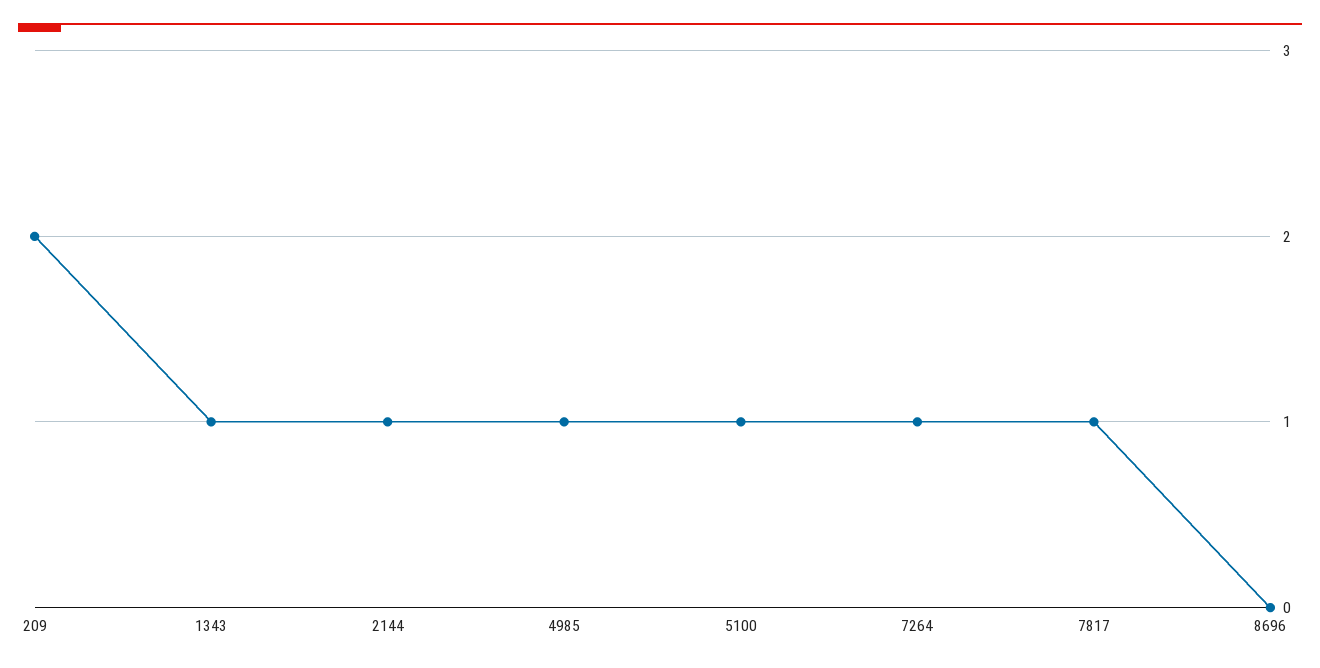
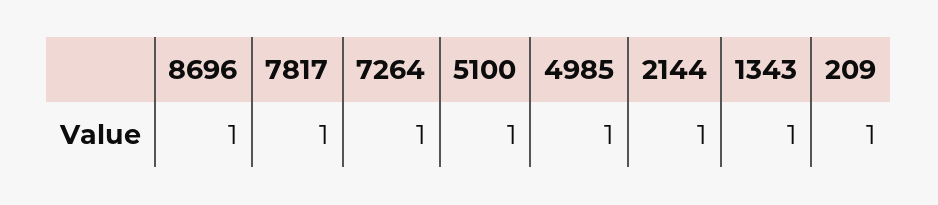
  {
-   "209": 2,
+   "209": 1,
    "1343": 1,
    "2144": 1,
    "4985": 1,
    "5100": 1,
    "7264": 1,
    "7817": 1,
-   "8696": 0
+   "8696": 1
  }

